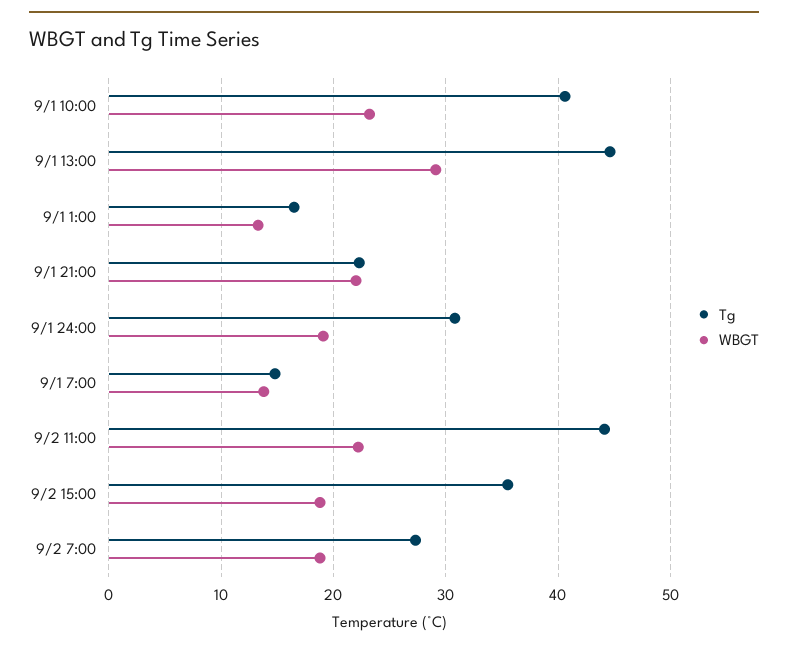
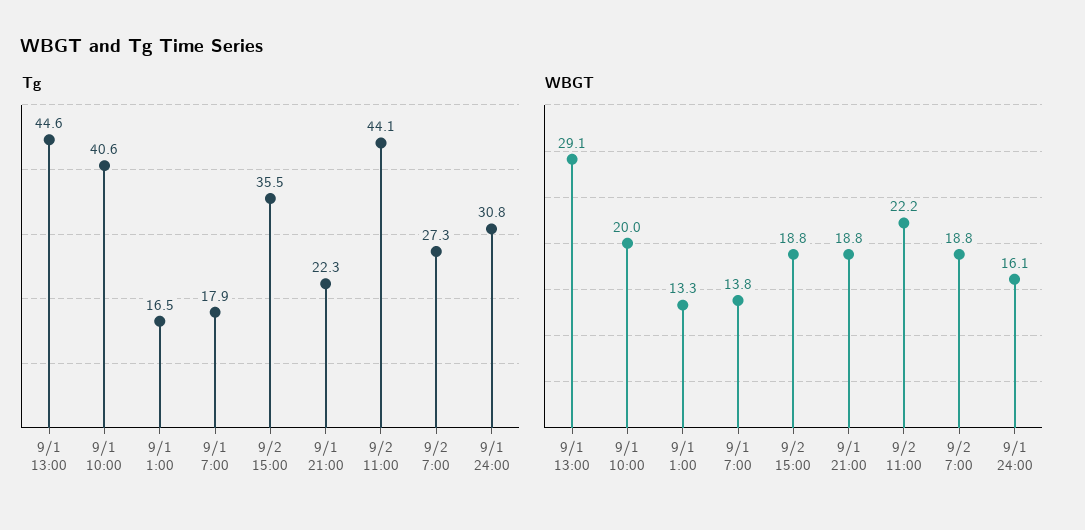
  {
    "Tg": {
      "9/1 10:00": 40.6,
      "9/1 13:00": 44.6,
      "9/1 1:00": 16.5,
      "9/1 21:00": 22.3,
      "9/1 24:00": 30.8,
-     "9/1 7:00": 15,
+     "9/1 7:00": 17.9,
      "9/2 11:00": 44.1,
      "9/2 15:00": 35.5,
      "9/2 7:00": 27.3
    },
    "WBGT": {
-     "9/1 10:00": 23,
+     "9/1 10:00": 20,
      "9/1 13:00": 29.1,
      "9/1 1:00": 13.3,
-     "9/1 21:00": 22,
+     "9/1 21:00": 18.8,
-     "9/1 24:00": 19,
+     "9/1 24:00": 16.1,
      "9/1 7:00": 13.8,
      "9/2 11:00": 22.2,
      "9/2 15:00": 18.8,
      "9/2 7:00": 18.8
    }
  }

